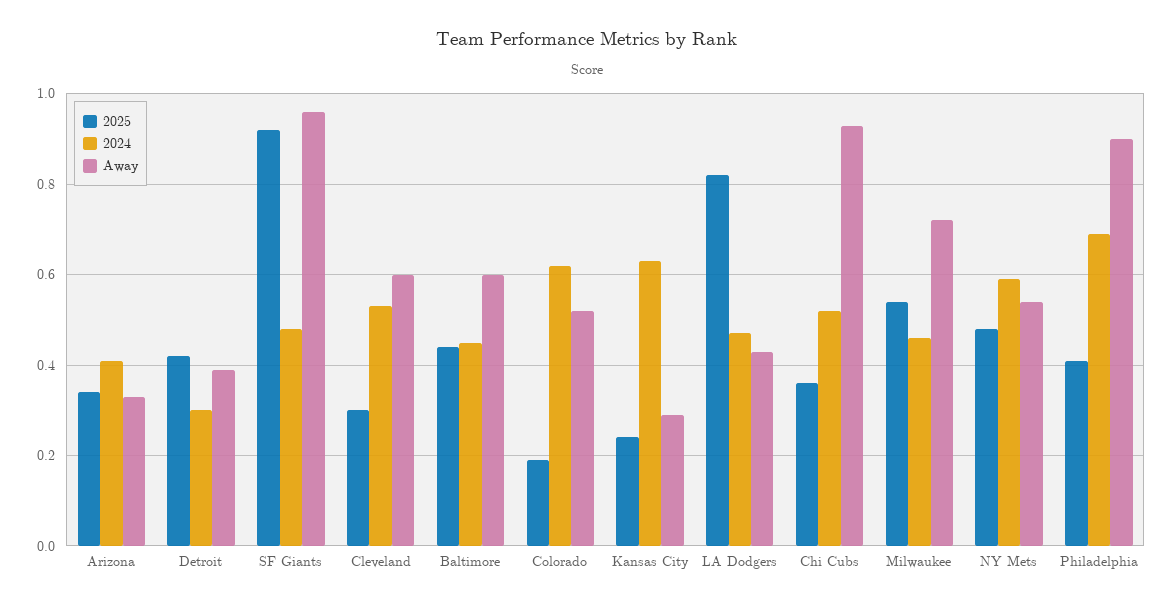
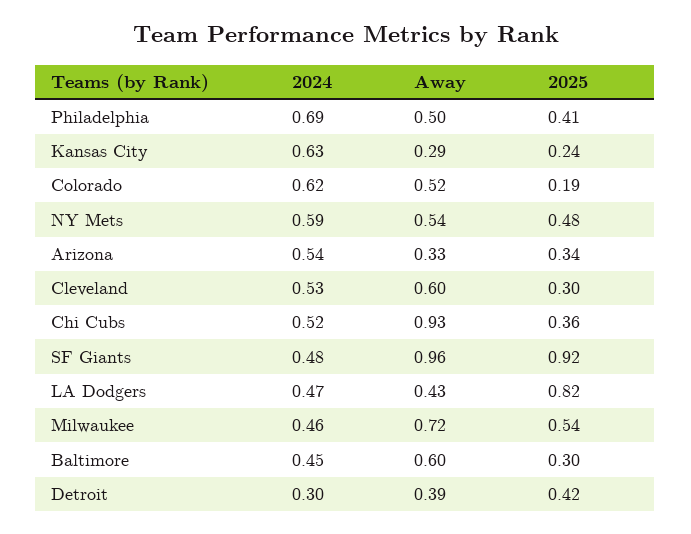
  {
    "2025": {
      "Arizona": 0.34,
      "Detroit": 0.42,
      "SF Giants": 0.92,
      "Cleveland": 0.3,
-     "Baltimore": 0.45,
+     "Baltimore": 0.3,
      "Colorado": 0.19,
      "Kansas City": 0.24,
      "LA Dodgers": 0.82,
      "Chi Cubs": 0.36,
      "Milwaukee": 0.54,
      "NY Mets": 0.48,
      "Philadelphia": 0.41
    },
    "2024": {
-     "Arizona": 0.4,
+     "Arizona": 0.54,
      "Detroit": 0.3,
      "SF Giants": 0.48,
      "Cleveland": 0.53,
      "Baltimore": 0.45,
      "Colorado": 0.62,
      "Kansas City": 0.63,
      "LA Dodgers": 0.47,
      "Chi Cubs": 0.52,
      "Milwaukee": 0.46,
      "NY Mets": 0.59,
      "Philadelphia": 0.69
    },
    "Away": {
      "Arizona": 0.33,
      "Detroit": 0.39,
      "SF Giants": 0.96,
      "Cleveland": 0.6,
      "Baltimore": 0.6,
      "Colorado": 0.52,
      "Kansas City": 0.29,
      "LA Dodgers": 0.43,
      "Chi Cubs": 0.93,
      "Milwaukee": 0.72,
      "NY Mets": 0.54,
-     "Philadelphia": 0.9
+     "Philadelphia": 0.5
    }
  }

